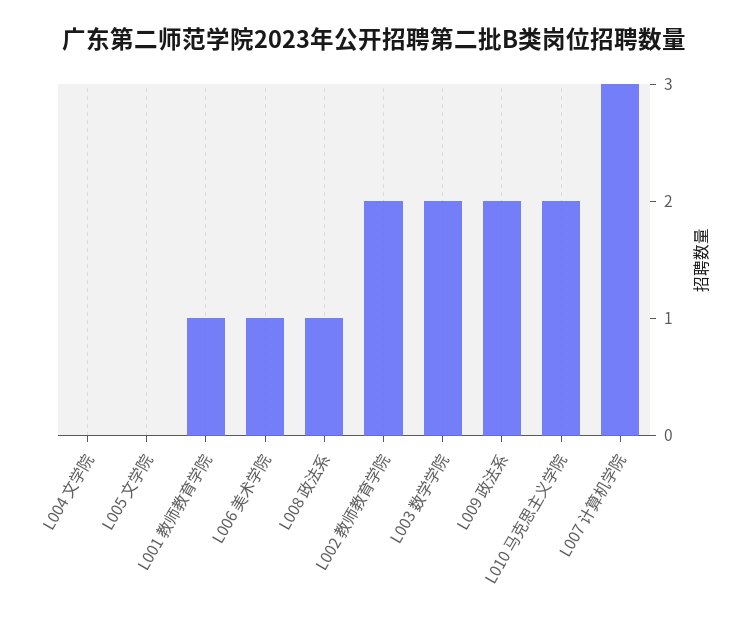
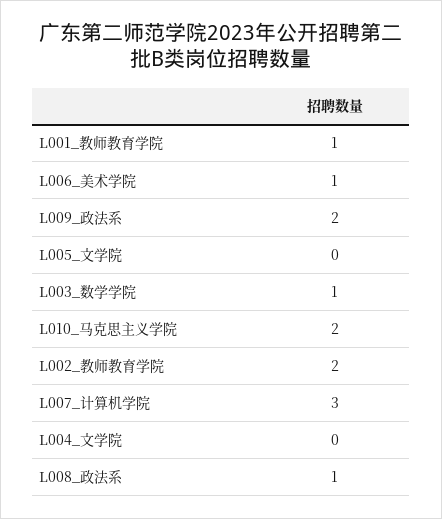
  {
    "L004 文学院": 0,
    "L005 文学院": 0,
    "L001 教师教育学院": 1,
    "L006 美术学院": 1,
    "L008 政法系": 1,
    "L002 教师教育学院": 2,
-   "L003 数学学院": 2,
+   "L003 数学学院": 1,
    "L009 政法系": 2,
    "L010 马克思主义学院": 2,
    "L007 计算机学院": 3
  }

